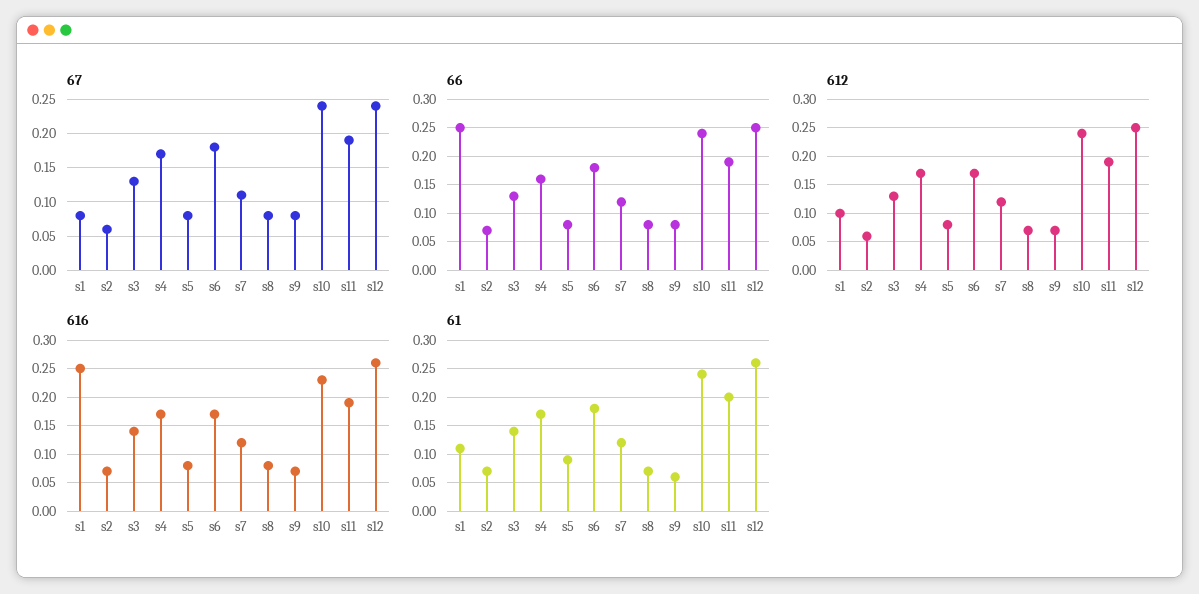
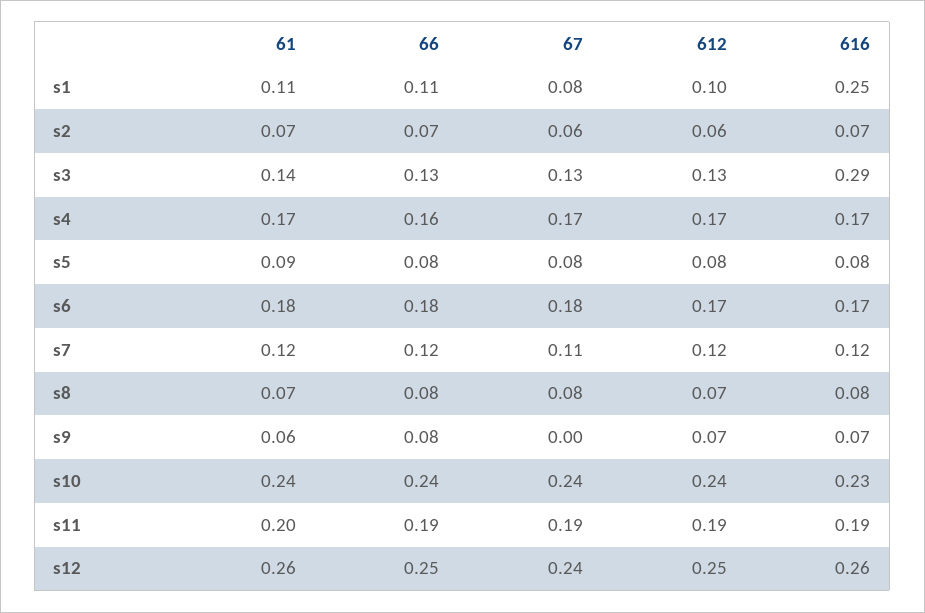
  {
    "67": {
      "s1": 0.08,
      "s2": 0.06,
      "s3": 0.13,
      "s4": 0.17,
      "s5": 0.08,
      "s6": 0.18,
      "s7": 0.11,
      "s8": 0.08,
-     "s9": 0.08,
+     "s9": 0,
      "s10": 0.24,
      "s11": 0.19,
      "s12": 0.24
    },
    "66": {
-     "s1": 0.25,
+     "s1": 0.11,
      "s2": 0.07,
      "s3": 0.13,
      "s4": 0.16,
      "s5": 0.08,
      "s6": 0.18,
      "s7": 0.12,
      "s8": 0.08,
      "s9": 0.08,
      "s10": 0.24,
      "s11": 0.19,
      "s12": 0.25
    },
    "612": {
      "s1": 0.1,
      "s2": 0.06,
      "s3": 0.13,
      "s4": 0.17,
      "s5": 0.08,
      "s6": 0.17,
      "s7": 0.12,
      "s8": 0.07,
      "s9": 0.07,
      "s10": 0.24,
      "s11": 0.19,
      "s12": 0.25
    },
    "616": {
      "s1": 0.25,
      "s2": 0.07,
-     "s3": 0.15,
+     "s3": 0.29,
      "s4": 0.17,
      "s5": 0.08,
      "s6": 0.17,
      "s7": 0.12,
      "s8": 0.08,
      "s9": 0.07,
      "s10": 0.23,
      "s11": 0.19,
      "s12": 0.26
    },
    "61": {
      "s1": 0.11,
      "s2": 0.07,
      "s3": 0.14,
      "s4": 0.17,
      "s5": 0.09,
      "s6": 0.18,
      "s7": 0.12,
      "s8": 0.07,
      "s9": 0.06,
      "s10": 0.24,
      "s11": 0.2,
      "s12": 0.26
    }
  }

